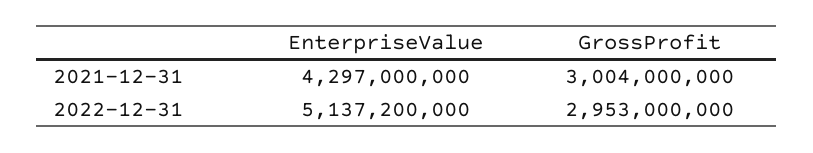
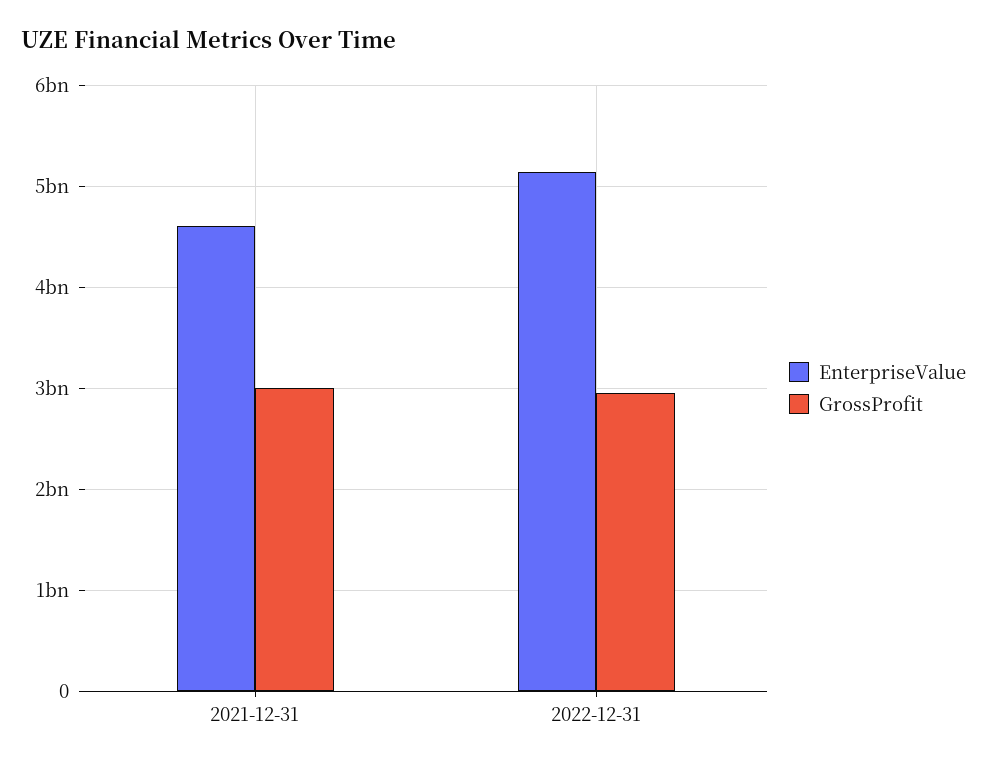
  {
    "EnterpriseValue": {
-     "2021-12-31": 4297000000,
+     "2021-12-31": 4600000000,
      "2022-12-31": 5137200000
    },
    "GrossProfit": {
      "2021-12-31": 3004000000,
      "2022-12-31": 2953000000
    }
  }

